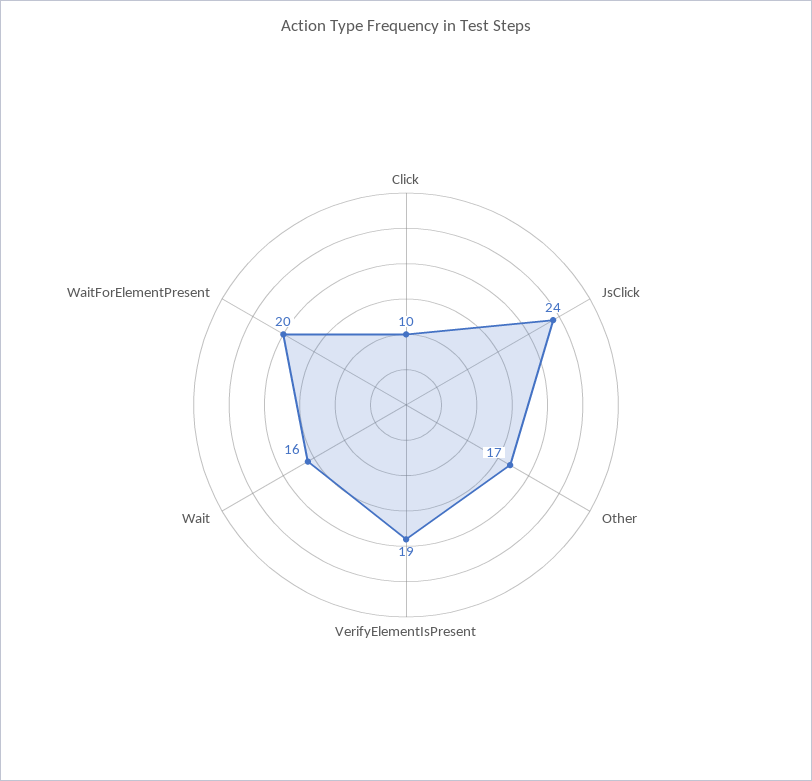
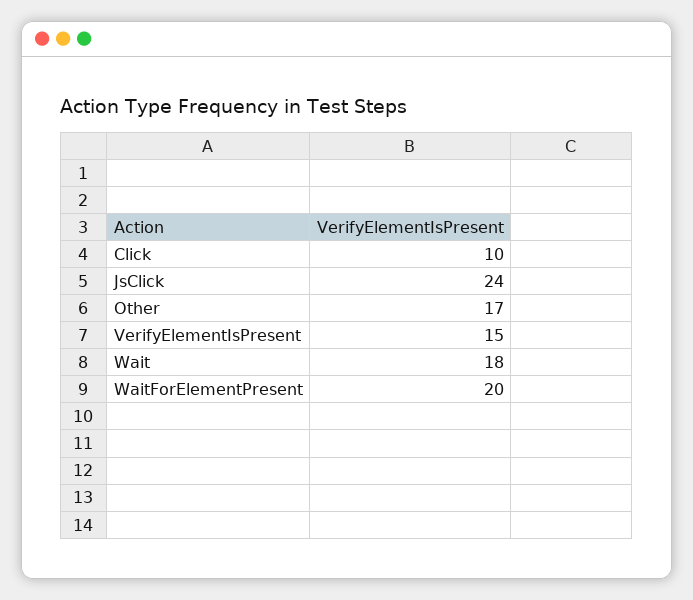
  {
    "Click": 10,
    "JsClick": 24,
    "Other": 17,
-   "VerifyElementIsPresent": 19,
+   "VerifyElementIsPresent": 15,
-   "Wait": 16,
+   "Wait": 18,
    "WaitForElementPresent": 20
  }

